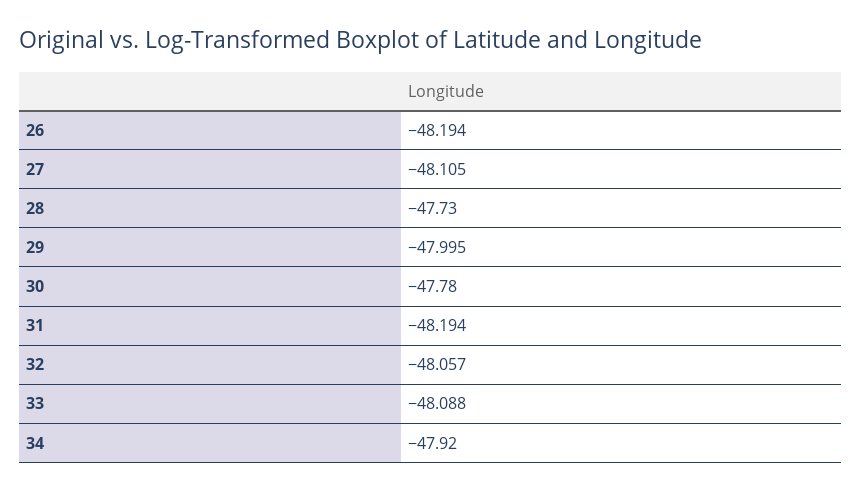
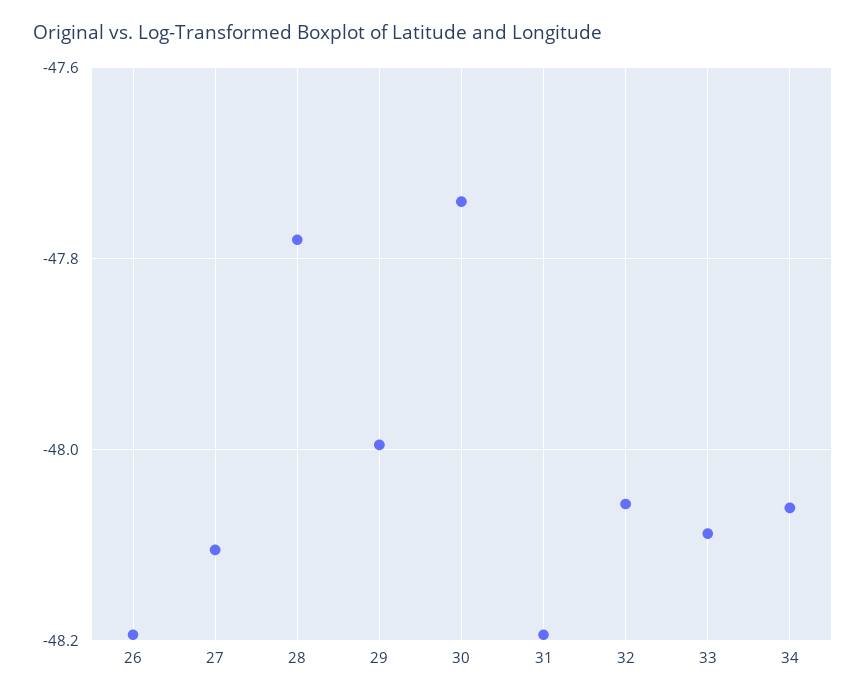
  {
    "26": -48.194,
    "27": -48.105,
-   "28": -47.73,
+   "28": -47.78,
    "29": -47.995,
-   "30": -47.78,
+   "30": -47.74,
    "31": -48.194,
    "32": -48.057,
    "33": -48.088,
-   "34": -47.92
+   "34": -48.06
  }

